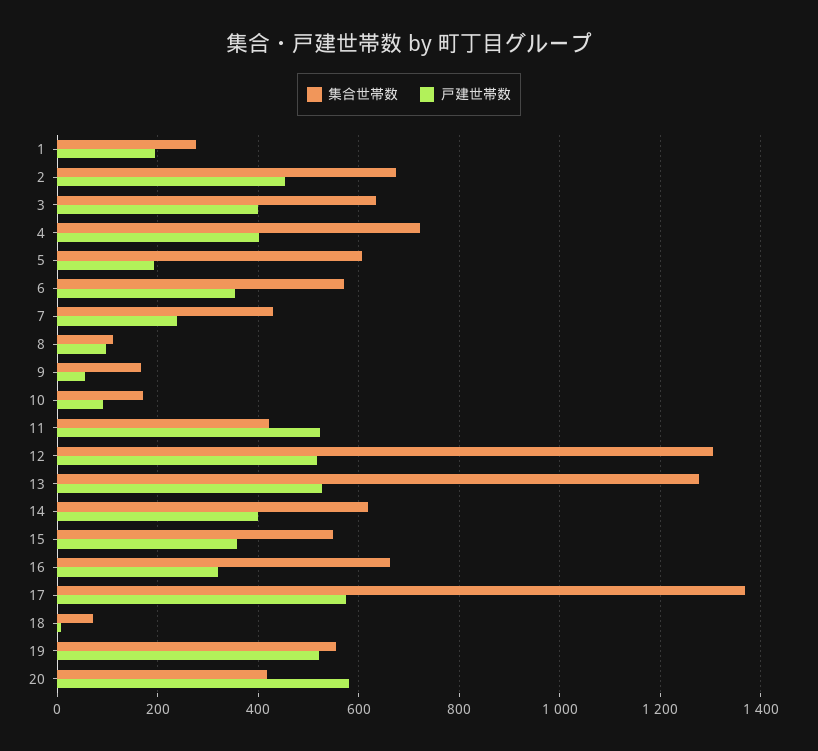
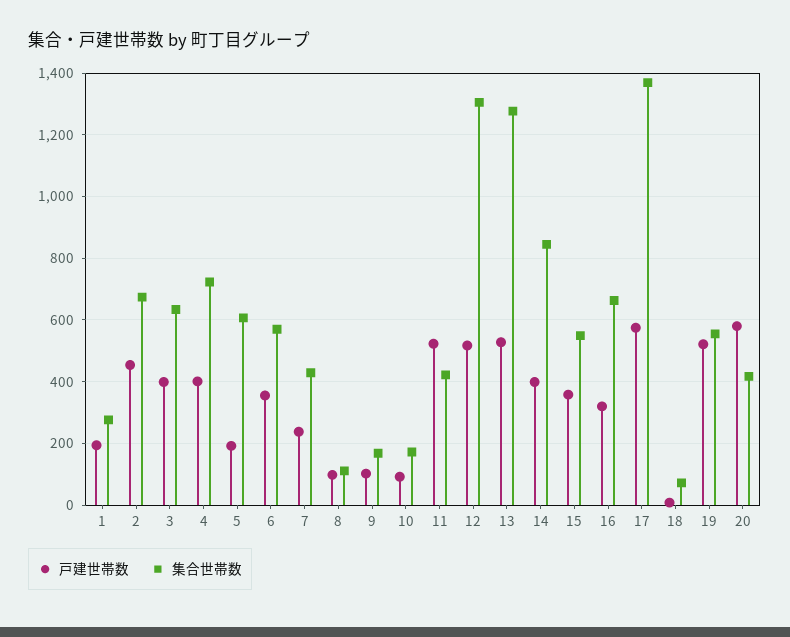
  {
    "集合世帯数": {
      "1": 280,
      "2": 680,
      "3": 640,
      "4": 720,
      "5": 600,
      "6": 580,
      "7": 420,
      "8": 120,
      "9": 160,
      "10": 180,
      "11": 420,
      "12": 1300,
      "13": 1280,
-     "14": 620,
+     "14": 840,
      "15": 540,
      "16": 660,
      "17": 1360,
      "18": 80,
      "19": 560,
      "20": 420
    },
    "戸建世帯数": {
      "1": 200,
      "2": 460,
      "3": 400,
      "4": 400,
      "5": 200,
      "6": 360,
      "7": 240,
      "8": 100,
-     "9": 60,
+     "9": 100,
      "10": 100,
      "11": 520,
      "12": 520,
      "13": 520,
      "14": 400,
      "15": 360,
      "16": 320,
      "17": 580,
      "18": 0,
      "19": 520,
      "20": 580
    }
  }

